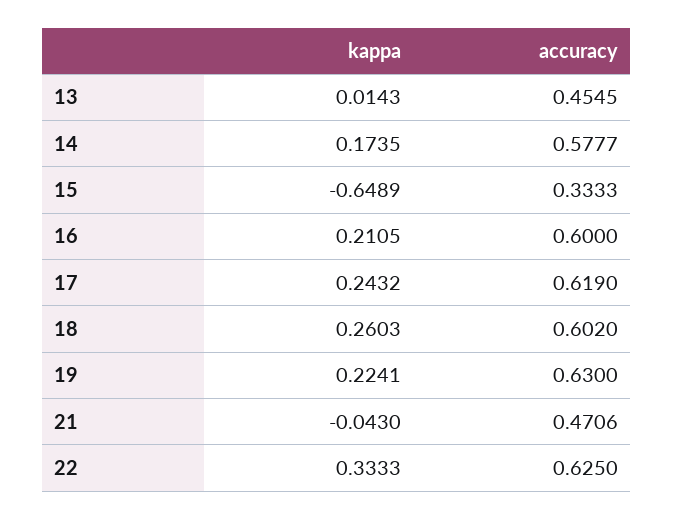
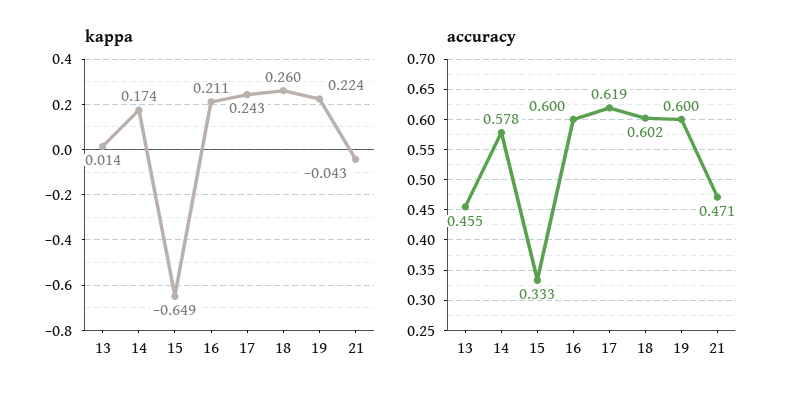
  {
    "kappa": {
      "13": 0.0143,
      "14": 0.1735,
      "15": -0.6489,
      "16": 0.2105,
      "17": 0.2432,
      "18": 0.2603,
      "19": 0.2241,
-     "21": -0.043,
+     "21": -0.043
-     "22": 0.3333
    },
    "accuracy": {
      "13": 0.4545,
      "14": 0.5777,
      "15": 0.3333,
      "16": 0.6,
      "17": 0.619,
      "18": 0.602,
-     "19": 0.63,
+     "19": 0.6,
-     "21": 0.4706,
+     "21": 0.4706
-     "22": 0.625
    }
  }

